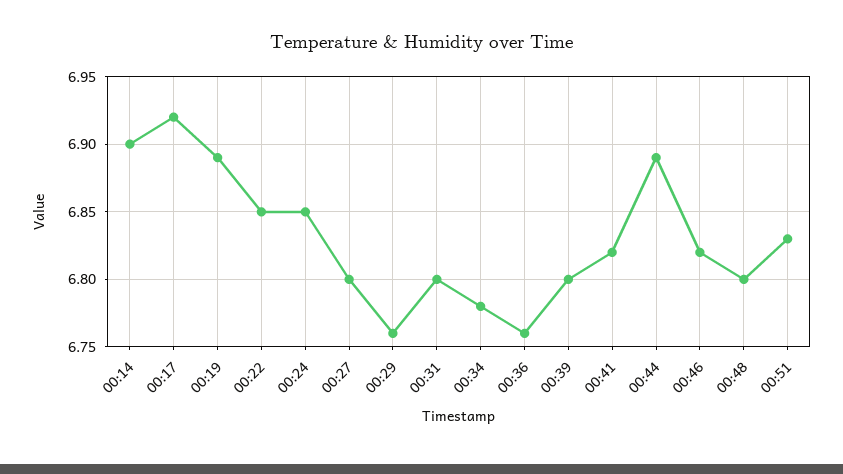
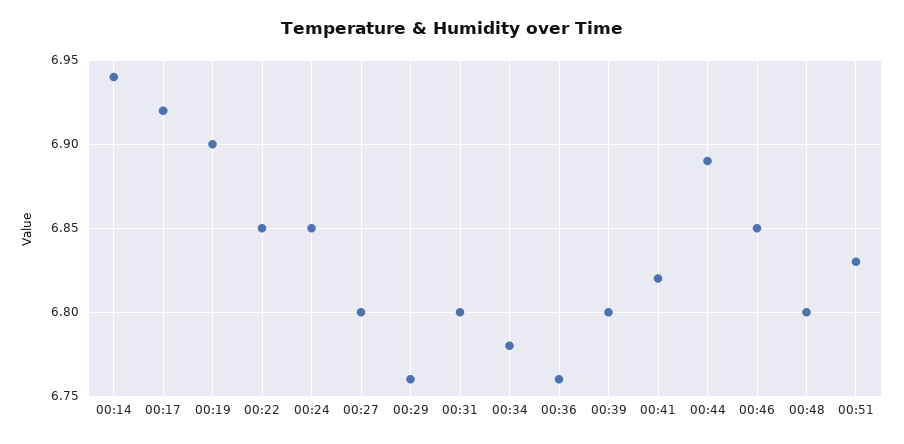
  {
-   "00:14": 6.9,
+   "00:14": 6.94,
    "00:17": 6.92,
-   "00:19": 6.89,
+   "00:19": 6.9,
    "00:22": 6.85,
    "00:24": 6.85,
    "00:27": 6.8,
    "00:29": 6.76,
    "00:31": 6.8,
    "00:34": 6.78,
    "00:36": 6.76,
    "00:39": 6.8,
    "00:41": 6.82,
    "00:44": 6.89,
-   "00:46": 6.82,
+   "00:46": 6.85,
    "00:48": 6.8,
    "00:51": 6.83
  }

